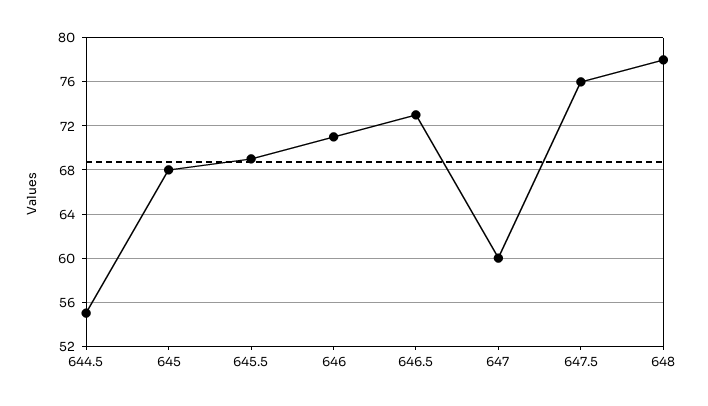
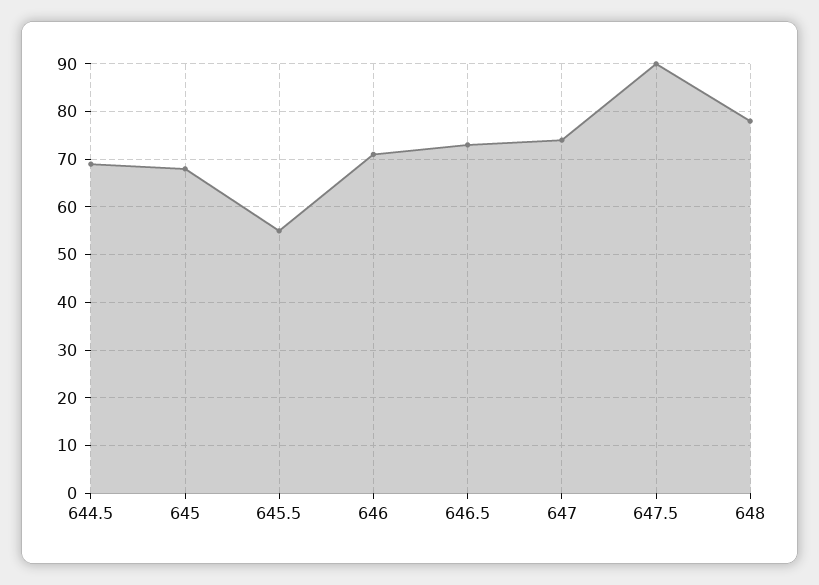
  {
-   "644.5": 55,
+   "644.5": 70,
    "645": 68,
-   "645.5": 69,
+   "645.5": 55,
    "646": 71,
    "646.5": 73,
-   "647": 60,
+   "647": 75,
-   "647.5": 76,
+   "647.5": 90,
    "648": 78
  }

